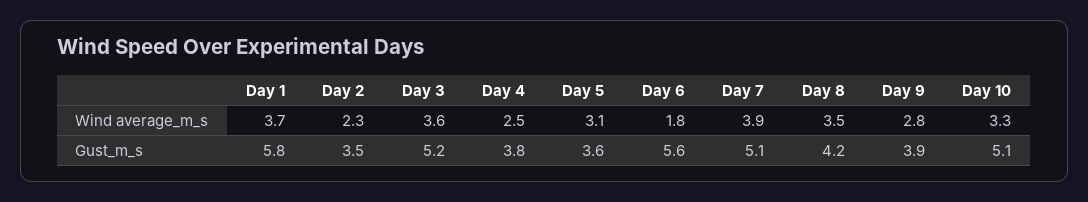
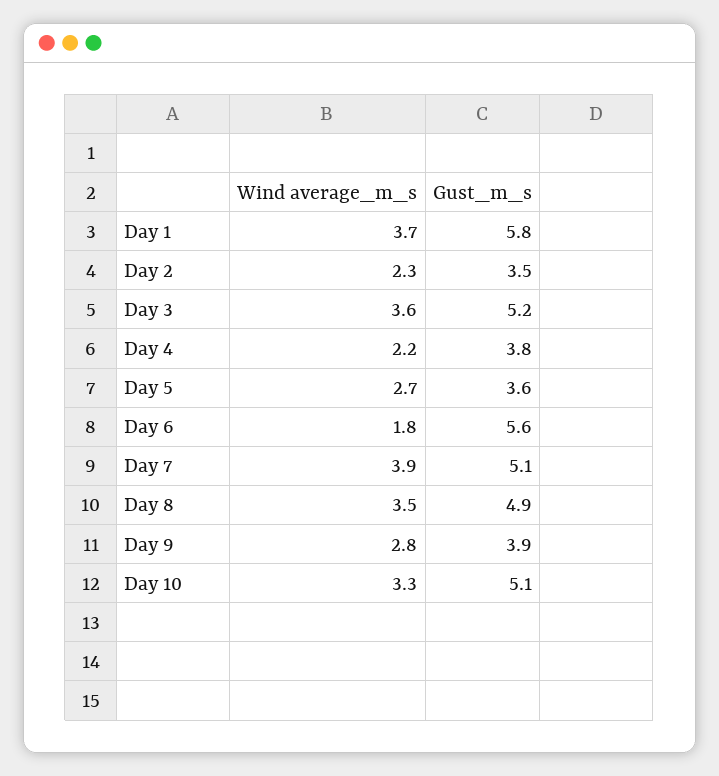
  {
    "Day 1": {
      "Wind average_m_s": 3.7,
      "Gust_m_s": 5.8
    },
    "Day 2": {
      "Wind average_m_s": 2.3,
      "Gust_m_s": 3.5
    },
    "Day 3": {
      "Wind average_m_s": 3.6,
      "Gust_m_s": 5.2
    },
    "Day 4": {
-     "Wind average_m_s": 2.5,
+     "Wind average_m_s": 2.2,
      "Gust_m_s": 3.8
    },
    "Day 5": {
-     "Wind average_m_s": 3.1,
+     "Wind average_m_s": 2.7,
      "Gust_m_s": 3.6
    },
    "Day 6": {
      "Wind average_m_s": 1.8,
      "Gust_m_s": 5.6
    },
    "Day 7": {
      "Wind average_m_s": 3.9,
      "Gust_m_s": 5.1
    },
    "Day 8": {
      "Wind average_m_s": 3.5,
-     "Gust_m_s": 4.2
+     "Gust_m_s": 4.9
    },
    "Day 9": {
      "Wind average_m_s": 2.8,
      "Gust_m_s": 3.9
    },
    "Day 10": {
      "Wind average_m_s": 3.3,
      "Gust_m_s": 5.1
    }
  }

